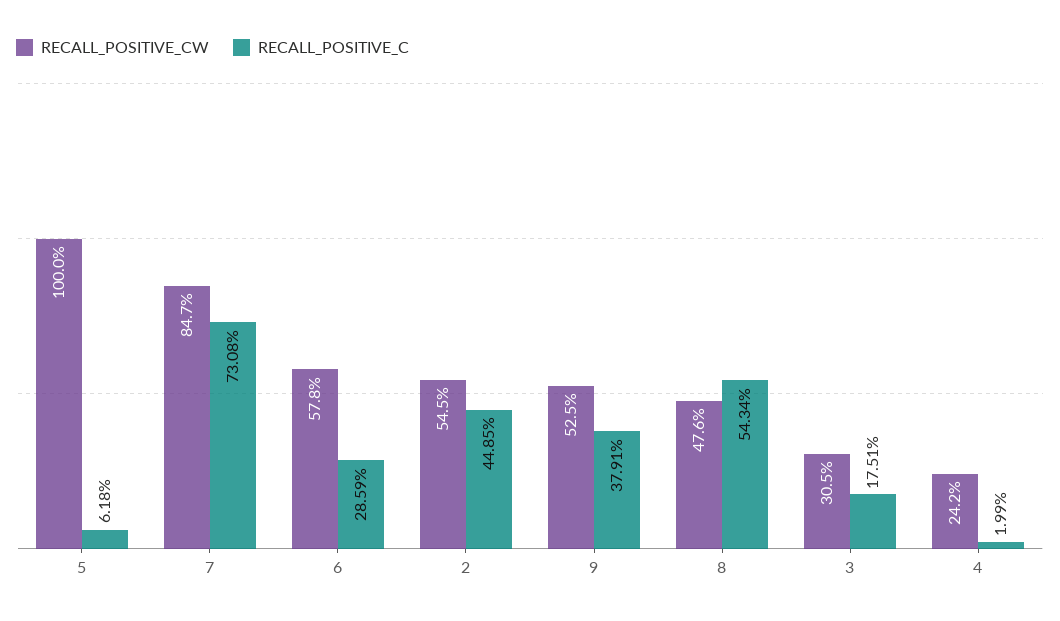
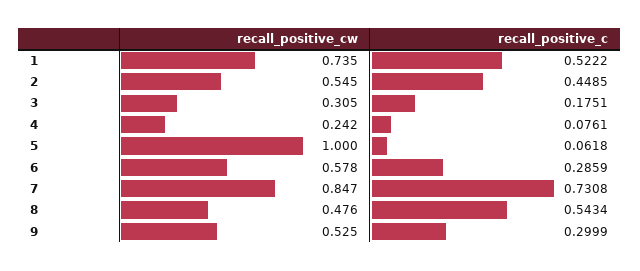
  {
    "RECALL_POSITIVE_CW": {
      "5": 1,
      "7": 0.847,
      "6": 0.578,
      "2": 0.545,
      "9": 0.525,
      "8": 0.476,
      "3": 0.305,
-     "4": 0.242
+     "4": 0.242,
+     "1": 0.735
    },
    "RECALL_POSITIVE_C": {
      "5": 0.0618,
      "7": 0.7308,
      "6": 0.2859,
      "2": 0.4485,
-     "9": 0.3791,
+     "9": 0.2999,
      "8": 0.5434,
      "3": 0.1751,
-     "4": 0.0199
+     "4": 0.0761,
+     "1": 0.5222
    }
  }

